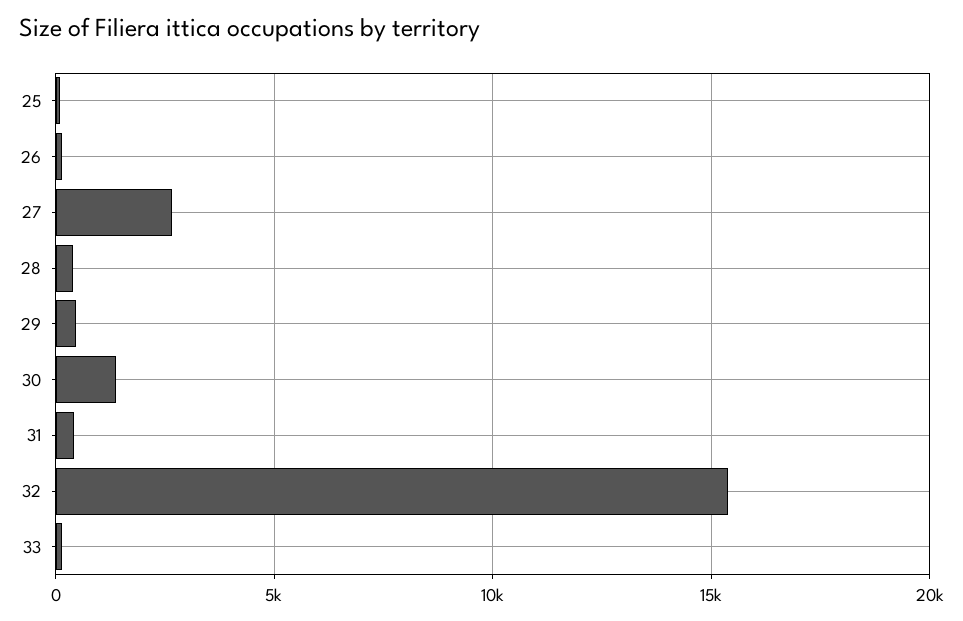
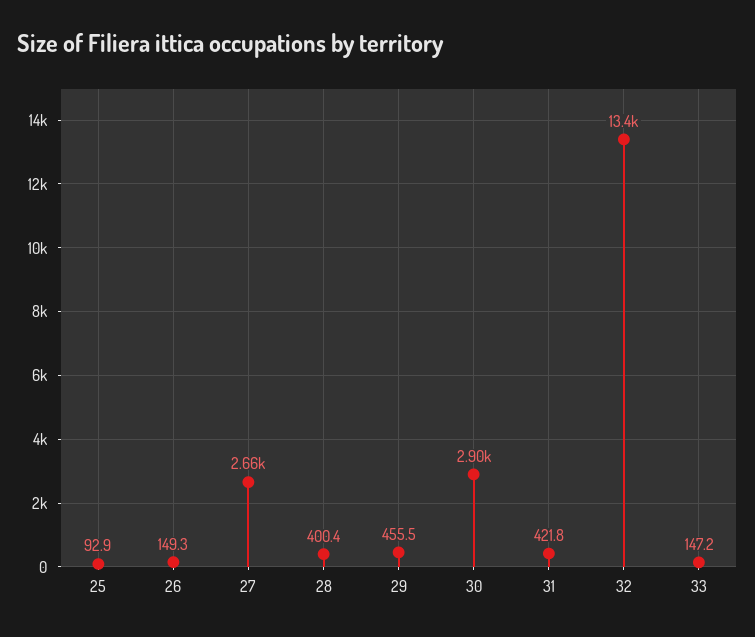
  {
    "25": 92.9,
    "26": 149.3,
    "27": 2660,
    "28": 400.4,
    "29": 455.5,
-   "30": 1500,
+   "30": 2900,
    "31": 421.8,
-   "32": 15500,
+   "32": 13400,
    "33": 147.2
  }

